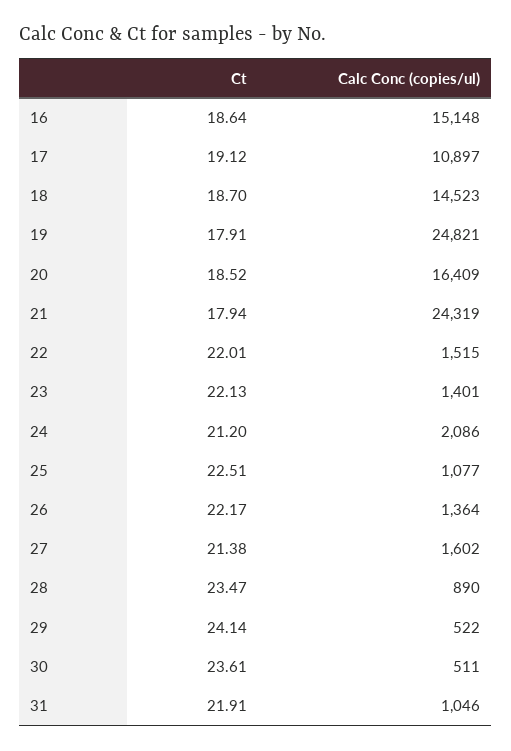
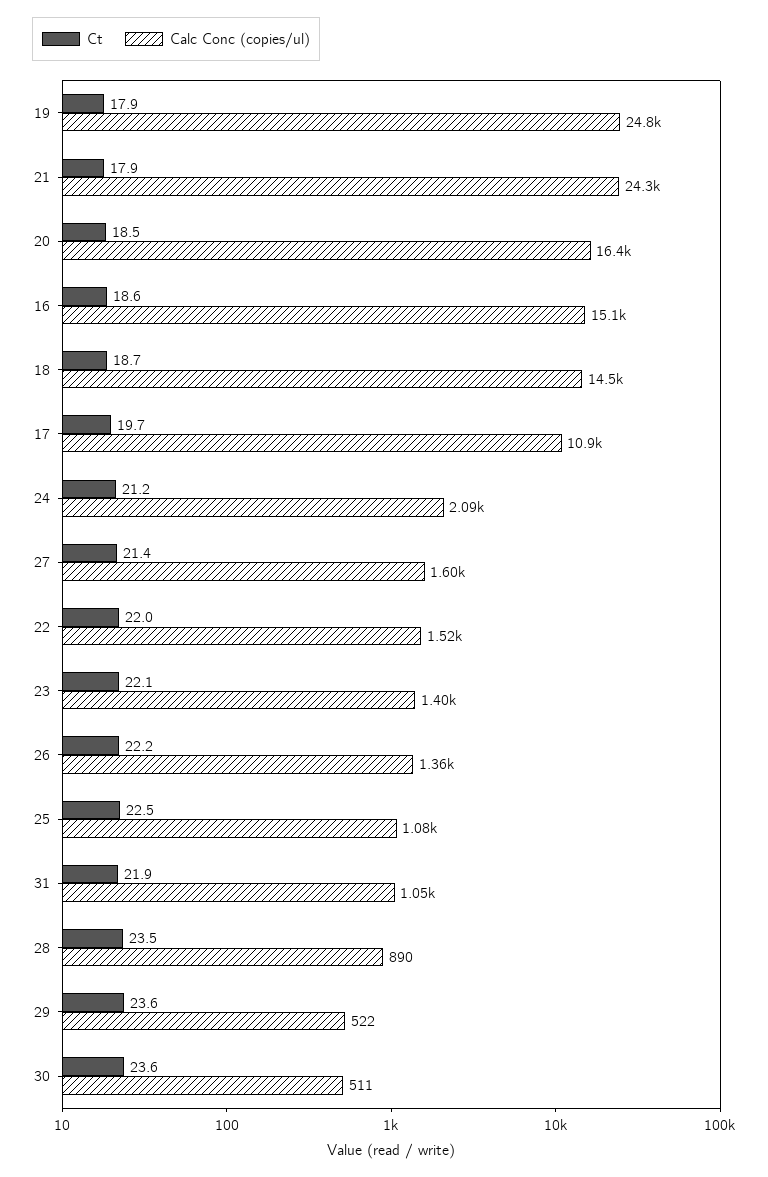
  {
    "Ct": {
      "16": 18.64,
-     "17": 19.12,
+     "17": 19.7,
      "18": 18.7,
      "19": 17.91,
      "20": 18.52,
      "21": 17.94,
      "22": 22.01,
      "23": 22.13,
      "24": 21.2,
      "25": 22.51,
      "26": 22.17,
      "27": 21.38,
      "28": 23.47,
-     "29": 24.14,
+     "29": 23.6,
      "30": 23.61,
      "31": 21.91
    },
    "Calc Conc (copies/ul)": {
      "16": 15148,
      "17": 10897,
      "18": 14523,
      "19": 24821,
      "20": 16409,
      "21": 24319,
      "22": 1515,
      "23": 1401,
      "24": 2086,
      "25": 1077,
      "26": 1364,
      "27": 1602,
      "28": 890,
      "29": 522,
      "30": 511,
      "31": 1046
    }
  }

